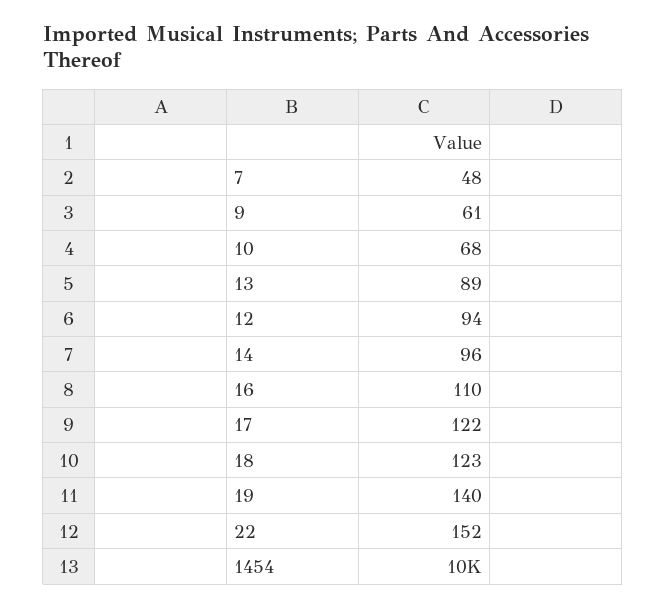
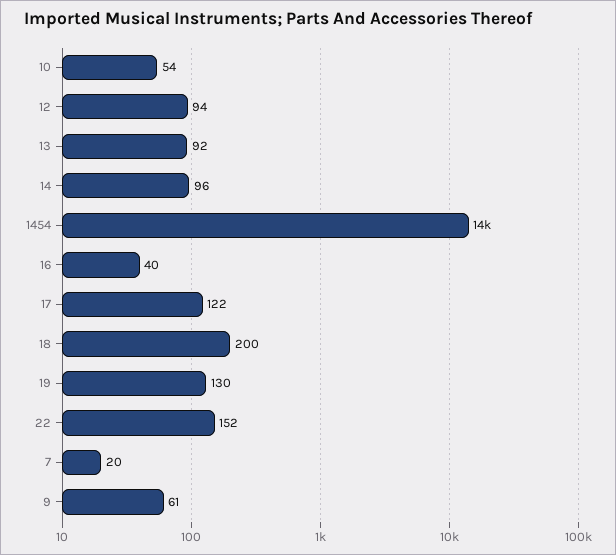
  {
-   "7": 48,
+   "7": 20,
    "9": 61,
-   "10": 68,
+   "10": 54,
-   "13": 89,
+   "13": 92,
    "12": 94,
    "14": 96,
-   "16": 110,
+   "16": 40,
    "17": 122,
-   "18": 123,
+   "18": 200,
-   "19": 140,
+   "19": 130,
    "22": 152,
-   "1454": 10000
+   "1454": 14000
  }

